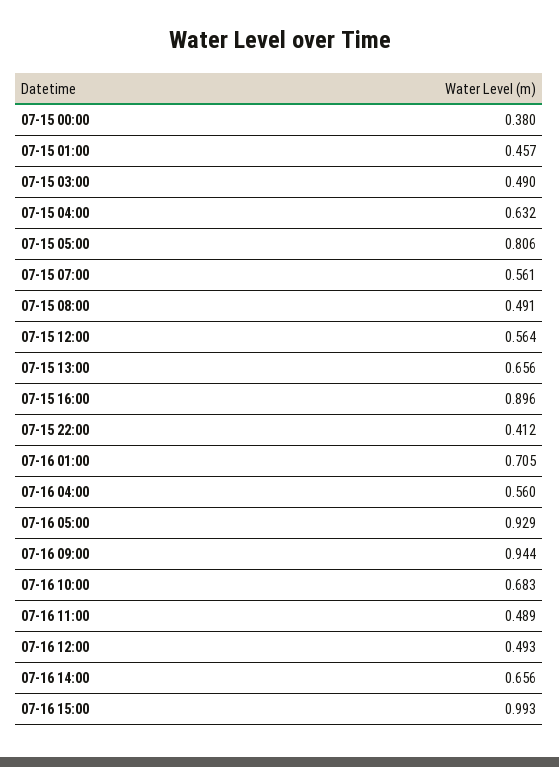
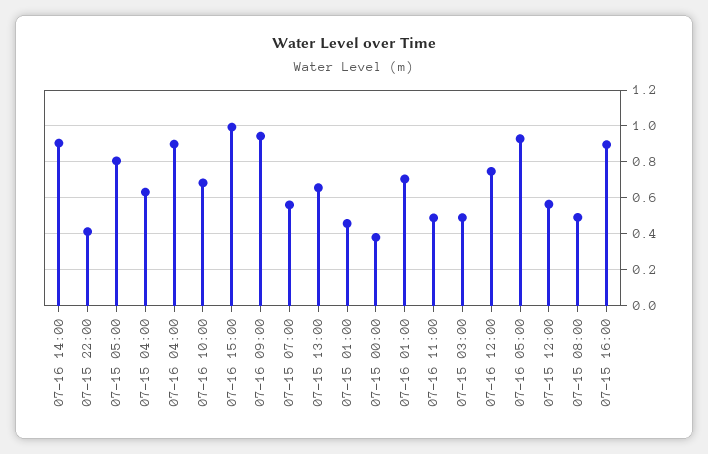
  {
    "07-15 00:00": 0.38,
    "07-15 01:00": 0.457,
    "07-15 03:00": 0.49,
    "07-15 04:00": 0.632,
    "07-15 05:00": 0.806,
    "07-15 07:00": 0.561,
    "07-15 08:00": 0.491,
    "07-15 12:00": 0.564,
    "07-15 13:00": 0.656,
    "07-15 16:00": 0.896,
    "07-15 22:00": 0.412,
    "07-16 01:00": 0.705,
-   "07-16 04:00": 0.56,
+   "07-16 04:00": 0.9,
    "07-16 05:00": 0.929,
    "07-16 09:00": 0.944,
    "07-16 10:00": 0.683,
    "07-16 11:00": 0.489,
-   "07-16 12:00": 0.493,
+   "07-16 12:00": 0.75,
-   "07-16 14:00": 0.656,
+   "07-16 14:00": 0.9,
    "07-16 15:00": 0.993
  }

